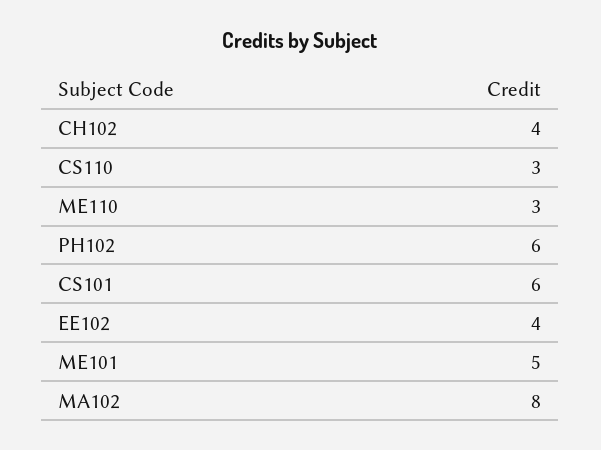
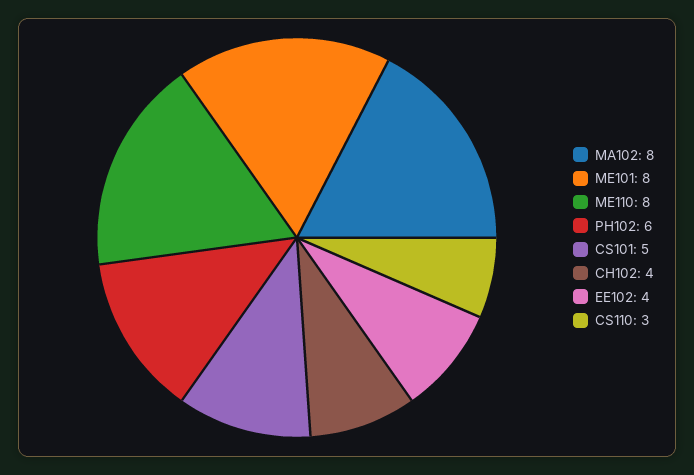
  {
    "CH102": 4,
    "CS110": 3,
-   "ME110": 3,
+   "ME110": 8,
    "PH102": 6,
-   "CS101": 6,
+   "CS101": 5,
    "EE102": 4,
-   "ME101": 5,
+   "ME101": 8,
    "MA102": 8
  }

